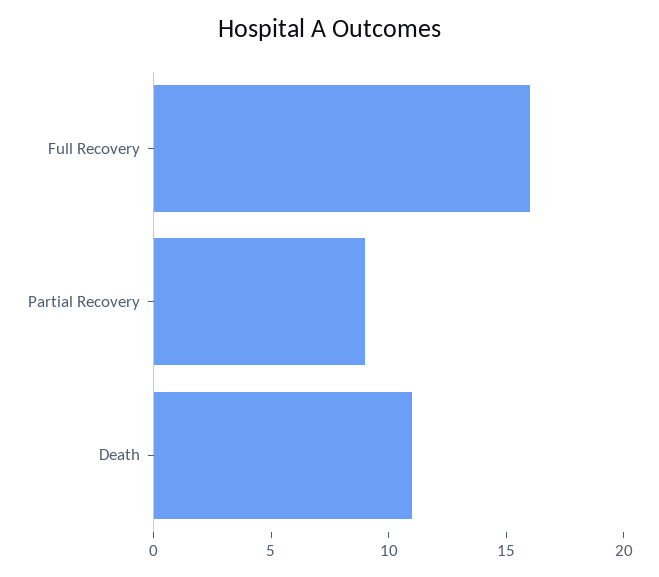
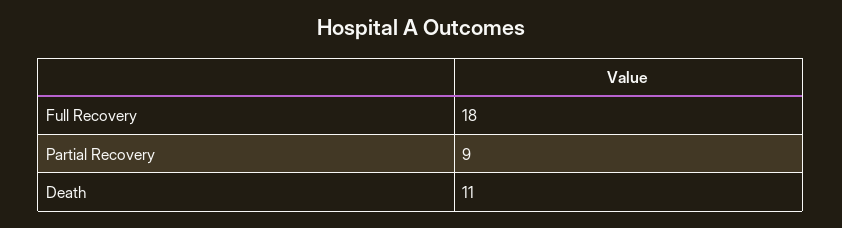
  {
-   "Full Recovery": 16,
+   "Full Recovery": 18,
    "Partial Recovery": 9,
    "Death": 11
  }

